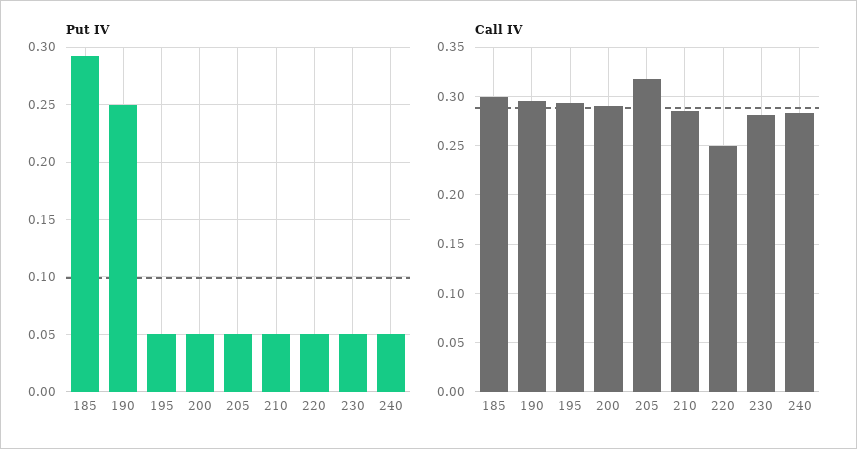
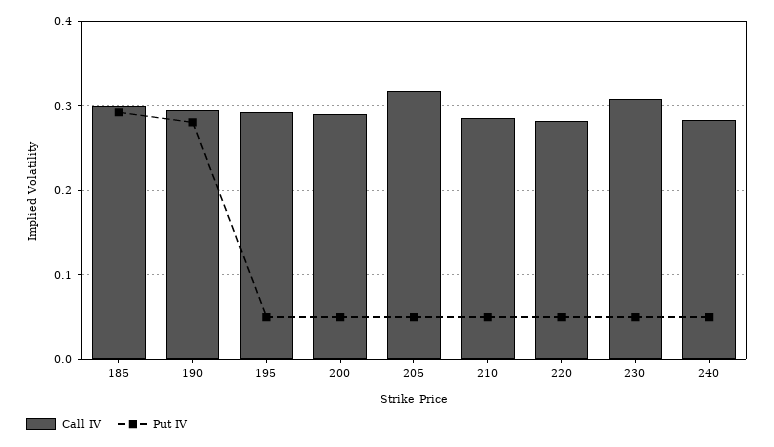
  {
    "Put IV": {
      "185": 0.29,
-     "190": 0.25,
+     "190": 0.28,
      "195": 0.05,
      "200": 0.05,
      "205": 0.05,
      "210": 0.05,
      "220": 0.05,
      "230": 0.05,
      "240": 0.05
    },
    "Call IV": {
      "185": 0.3,
      "190": 0.3,
      "195": 0.29,
      "200": 0.29,
      "205": 0.32,
      "210": 0.29,
-     "220": 0.25,
+     "220": 0.28,
-     "230": 0.28,
+     "230": 0.31,
      "240": 0.28
    }
  }

